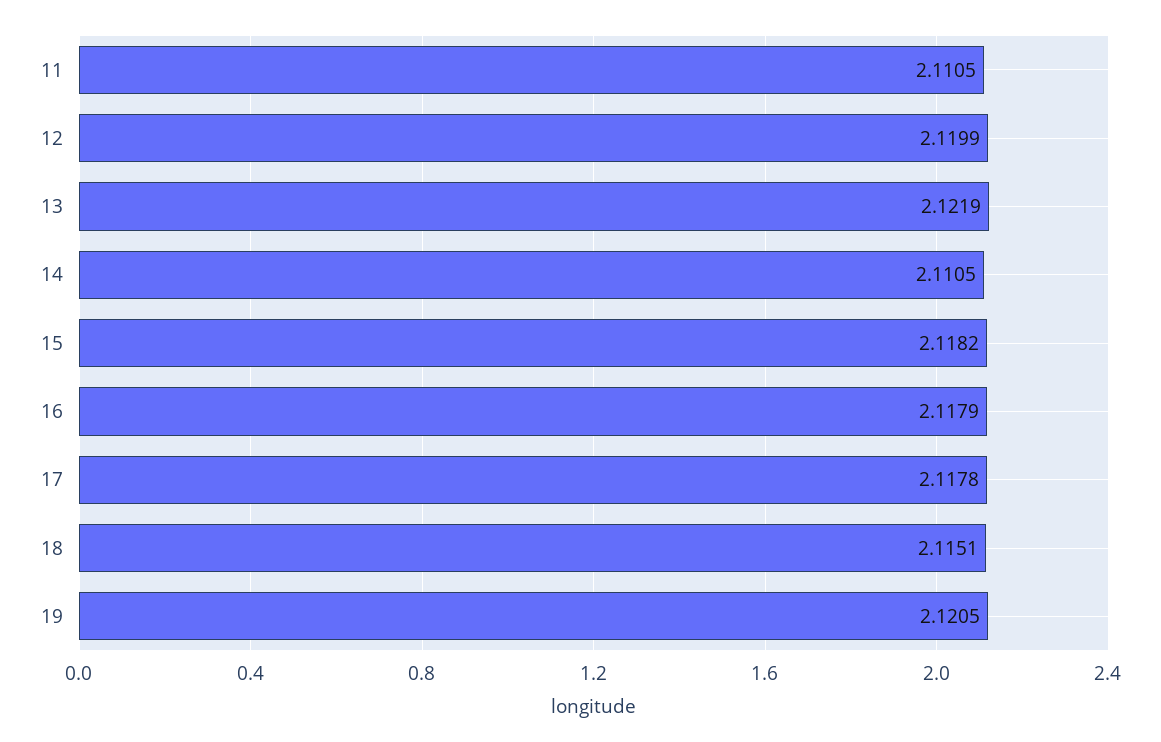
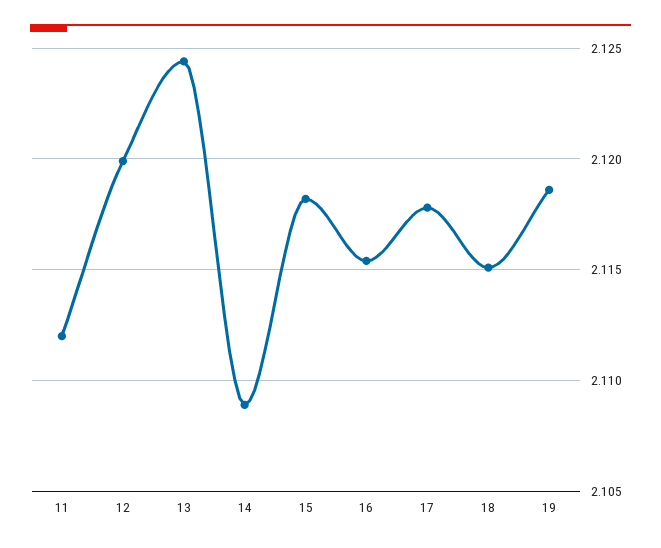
  {
-   "11": 2.1105,
+   "11": 2.112,
    "12": 2.1199,
-   "13": 2.1219,
+   "13": 2.1245,
-   "14": 2.1105,
+   "14": 2.109,
    "15": 2.1182,
-   "16": 2.1179,
+   "16": 2.1155,
    "17": 2.1178,
    "18": 2.1151,
-   "19": 2.1205
+   "19": 2.1185
  }

